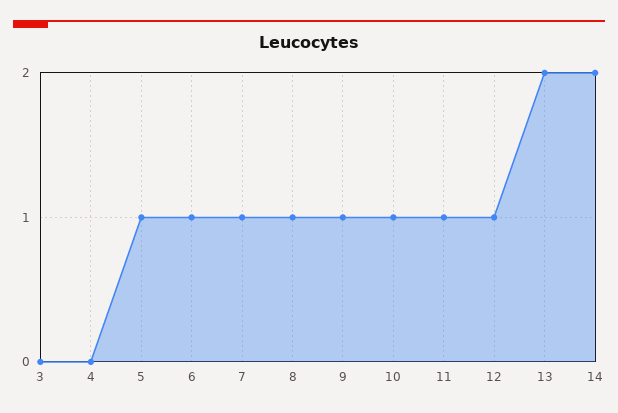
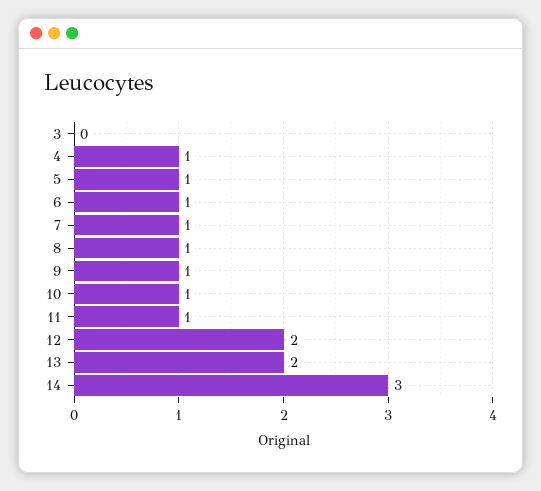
  {
    "3": 0,
-   "4": 0,
+   "4": 1,
    "5": 1,
    "6": 1,
    "7": 1,
    "8": 1,
    "9": 1,
    "10": 1,
    "11": 1,
-   "12": 1,
+   "12": 2,
    "13": 2,
-   "14": 2
+   "14": 3
  }

